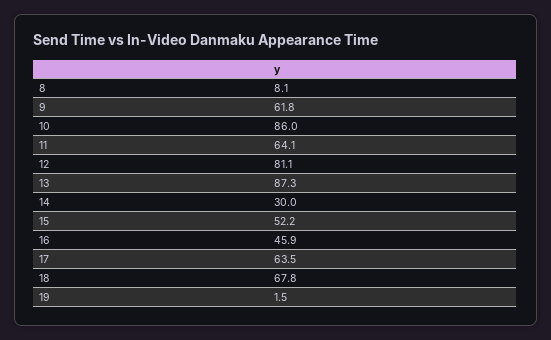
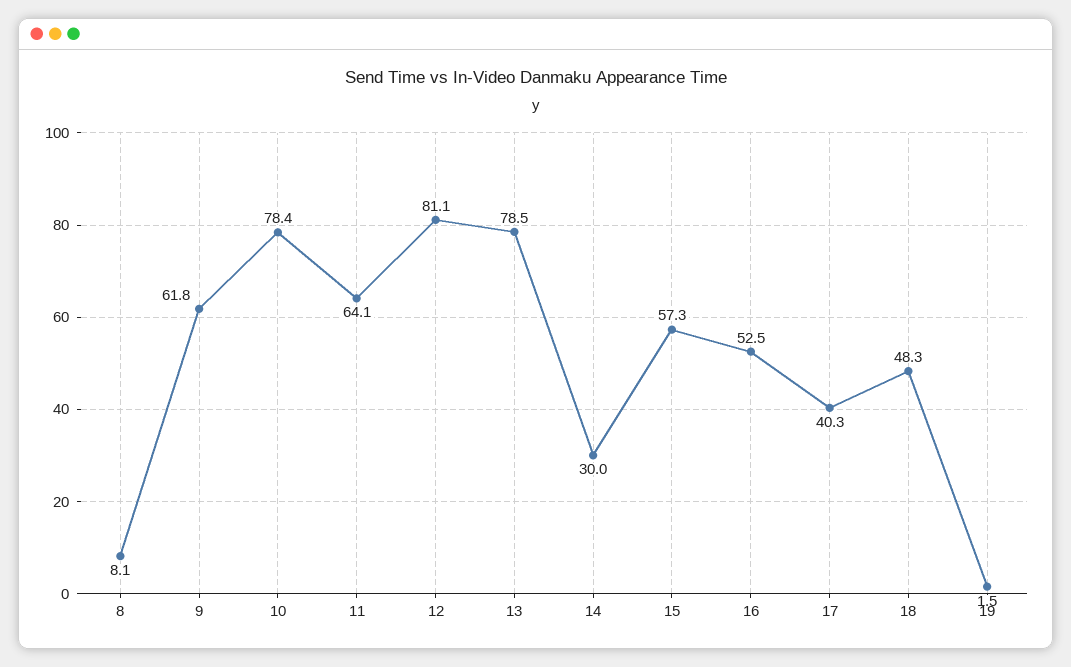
  {
    "8": 8.1,
    "9": 61.8,
-   "10": 86,
+   "10": 78.4,
    "11": 64.1,
    "12": 81.1,
-   "13": 87.3,
+   "13": 78.5,
    "14": 30,
-   "15": 52.2,
+   "15": 57.3,
-   "16": 45.9,
+   "16": 52.5,
-   "17": 63.5,
+   "17": 40.3,
-   "18": 67.8,
+   "18": 48.3,
    "19": 1.5
  }

